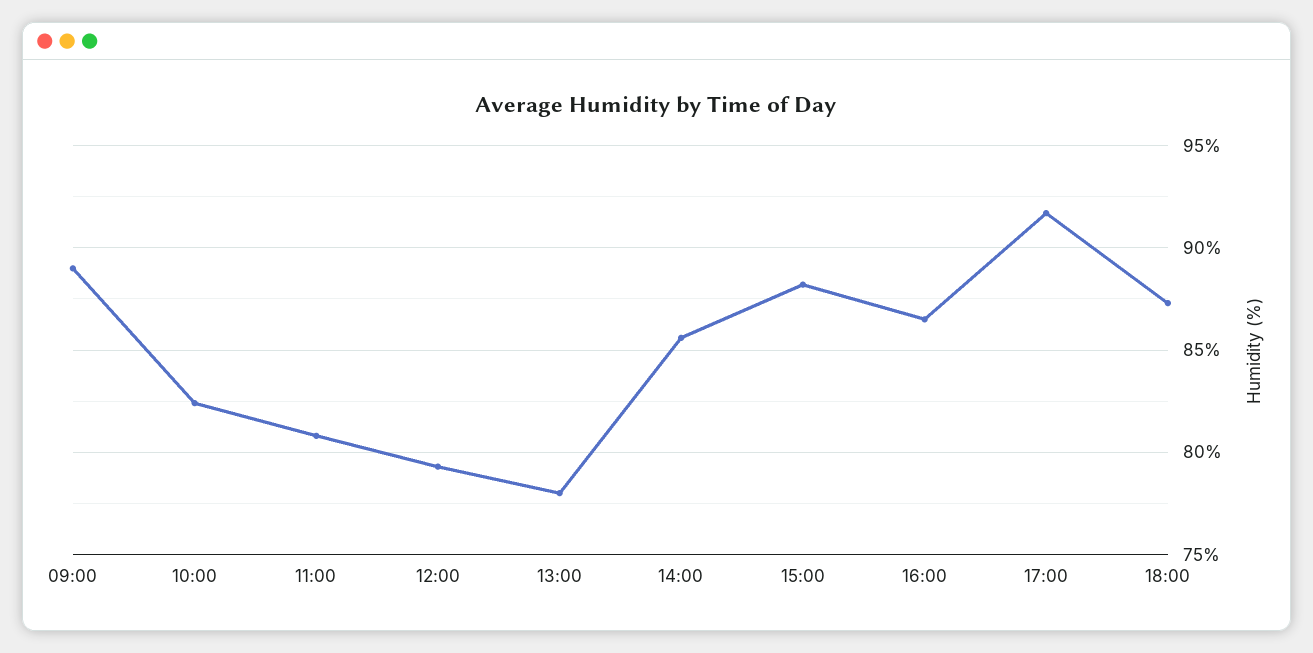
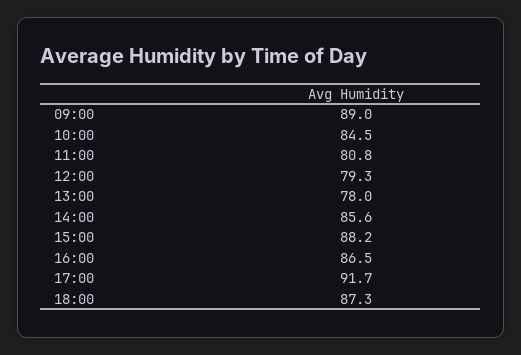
  {
    "09:00": 89,
-   "10:00": 82.5,
+   "10:00": 84.5,
    "11:00": 80.8,
    "12:00": 79.3,
    "13:00": 78,
    "14:00": 85.6,
    "15:00": 88.2,
    "16:00": 86.5,
    "17:00": 91.7,
    "18:00": 87.3
  }

